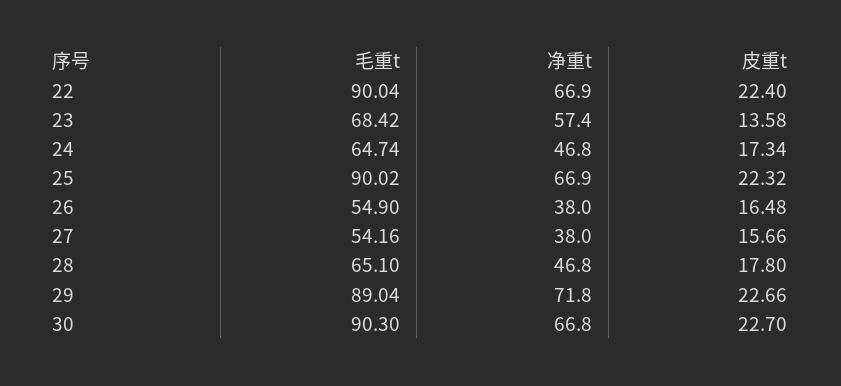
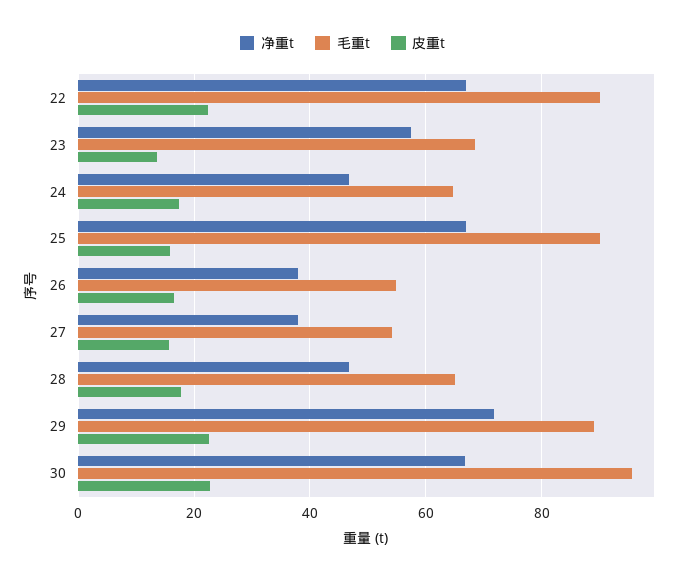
  {
    "毛重t": {
      "22": 90.04,
      "23": 68.42,
      "24": 64.74,
      "25": 90.02,
      "26": 54.9,
      "27": 54.16,
      "28": 65.1,
      "29": 89.04,
-     "30": 90.3
+     "30": 96
    },
    "净重t": {
      "22": 66.9,
      "23": 57.4,
      "24": 46.8,
      "25": 66.9,
      "26": 38,
      "27": 38,
      "28": 46.8,
      "29": 71.8,
      "30": 66.8
    },
    "皮重t": {
      "22": 22.4,
      "23": 13.58,
      "24": 17.34,
-     "25": 22.32,
+     "25": 16,
      "26": 16.48,
      "27": 15.66,
      "28": 17.8,
      "29": 22.66,
      "30": 22.7
    }
  }

